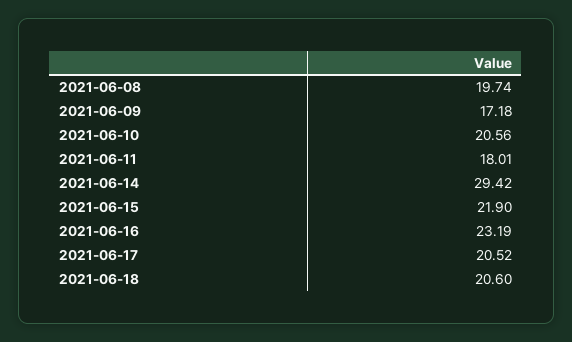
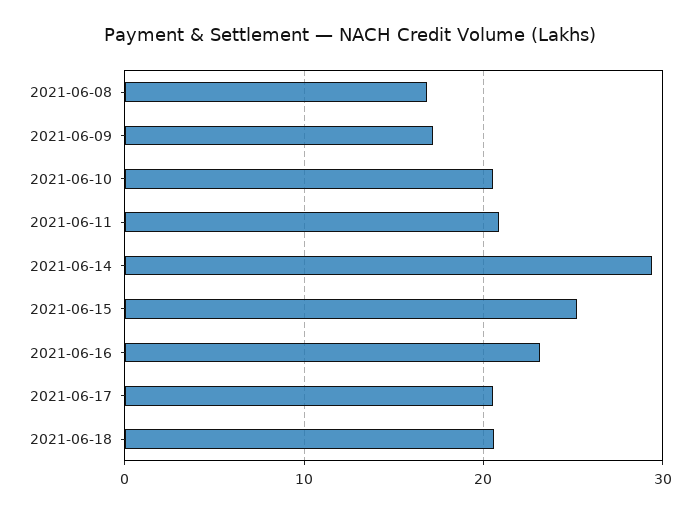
  {
-   "2021-06-08": 19.74,
+   "2021-06-08": 17,
    "2021-06-09": 17.18,
    "2021-06-10": 20.56,
-   "2021-06-11": 18.01,
+   "2021-06-11": 21,
    "2021-06-14": 29.42,
-   "2021-06-15": 21.9,
+   "2021-06-15": 25,
    "2021-06-16": 23.19,
    "2021-06-17": 20.52,
    "2021-06-18": 20.6
  }

